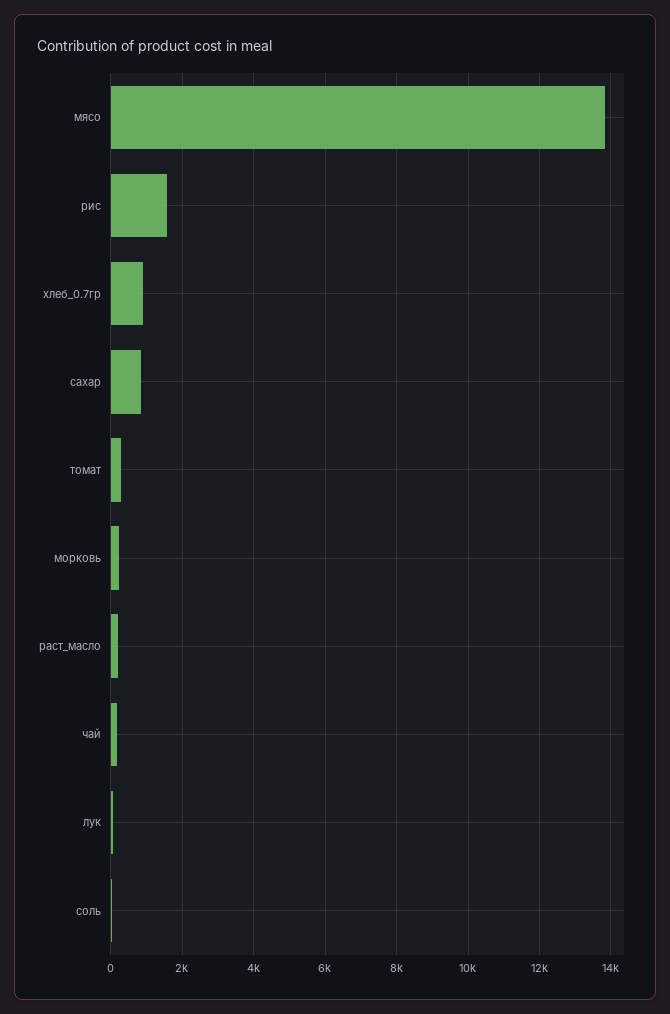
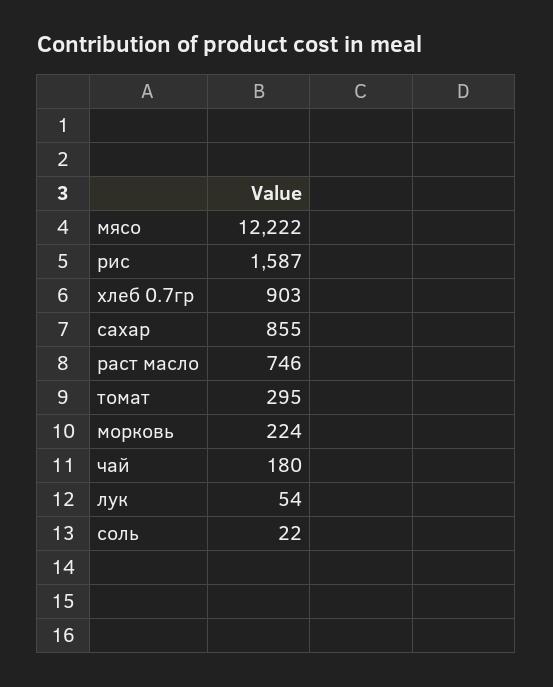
  {
-   "мясо": 13800,
+   "мясо": 12222,
    "рис": 1587,
    "хлеб_0.7гр": 903,
    "сахар": 855,
    "томат": 295,
    "морковь": 224,
-   "раст_масло": 200,
+   "раст_масло": 746,
    "чай": 180,
    "лук": 54,
    "соль": 22
  }

